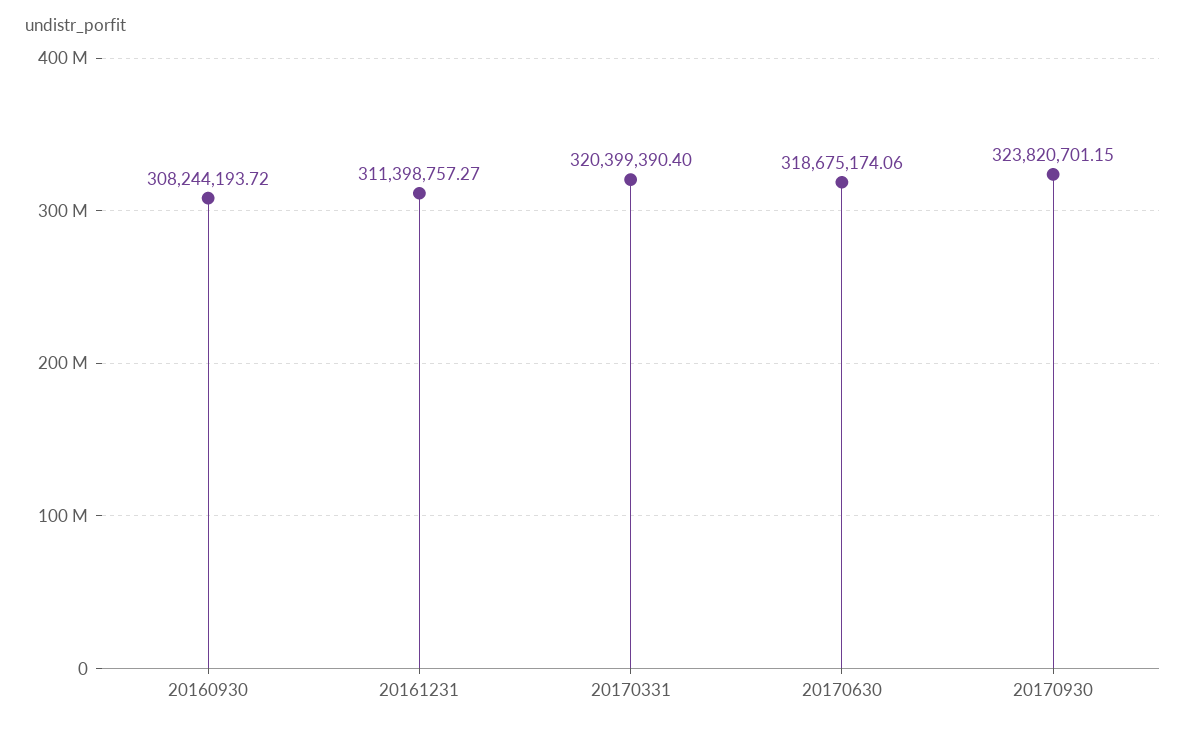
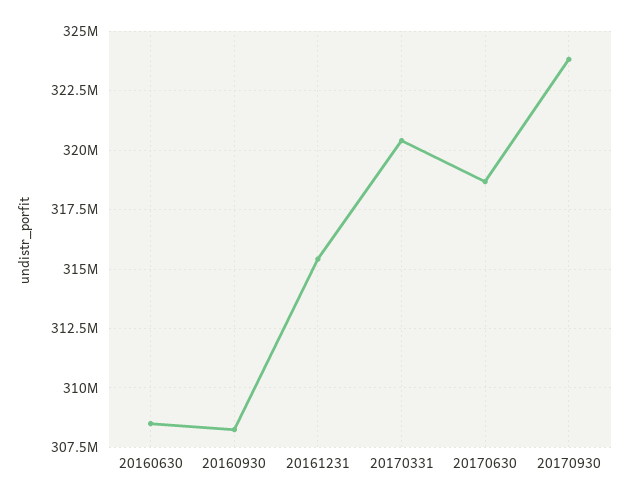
  {
    "20160930": 308244193.72,
-   "20161231": 311398757.27,
+   "20161231": 315500000,
    "20170331": 320399390.4,
    "20170630": 318675174.06,
-   "20170930": 323820701.15
+   "20170930": 323820701.15,
+   "20160630": 308500000
  }

